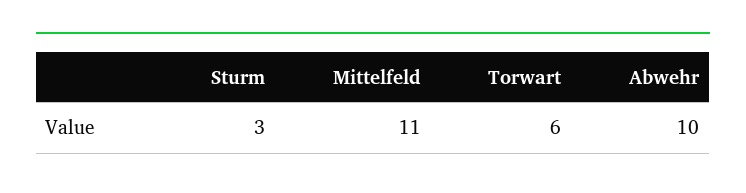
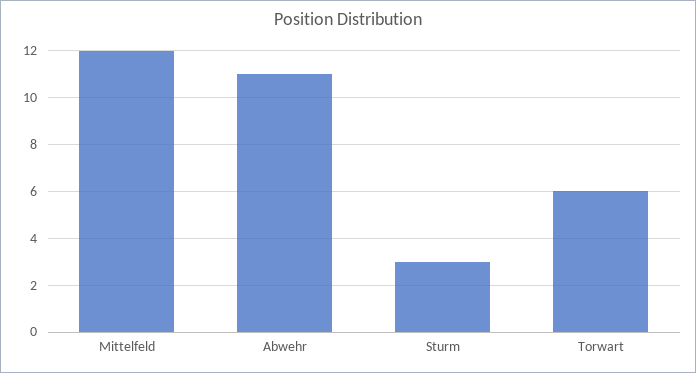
  {
    "Sturm": 3,
-   "Mittelfeld": 11,
+   "Mittelfeld": 12,
    "Torwart": 6,
-   "Abwehr": 10
+   "Abwehr": 11
  }

